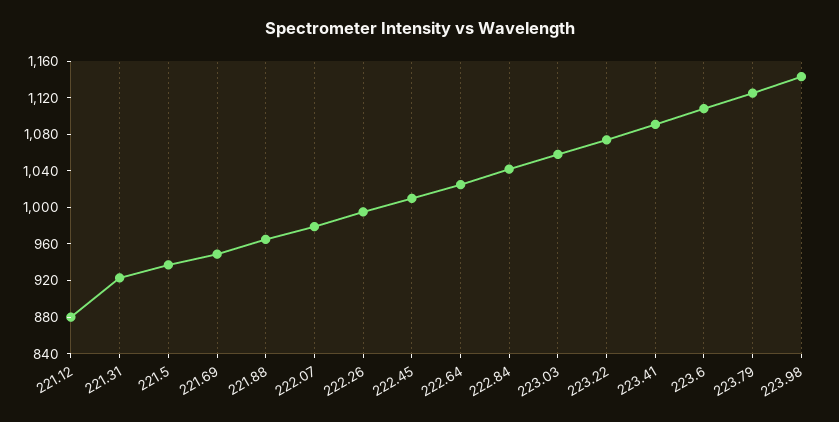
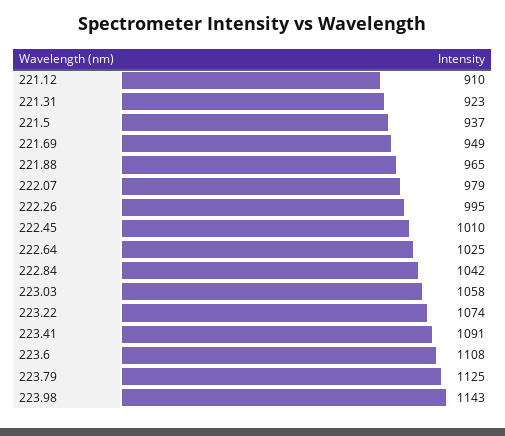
  {
-   "221.12": 880,
+   "221.12": 910,
    "221.31": 923,
    "221.5": 937,
    "221.69": 949,
    "221.88": 965,
    "222.07": 979,
    "222.26": 995,
    "222.45": 1010,
    "222.64": 1025,
    "222.84": 1042,
    "223.03": 1058,
    "223.22": 1074,
    "223.41": 1091,
    "223.6": 1108,
    "223.79": 1125,
    "223.98": 1143
  }

